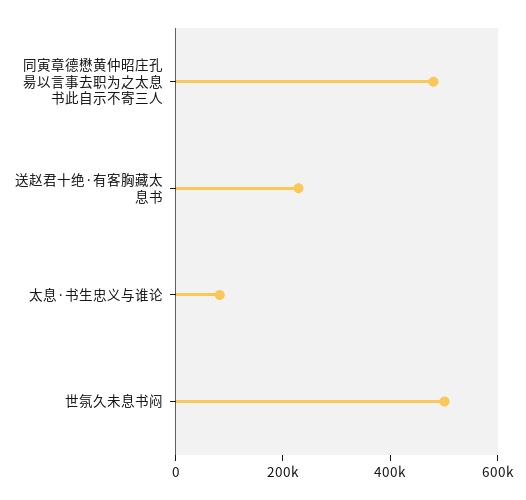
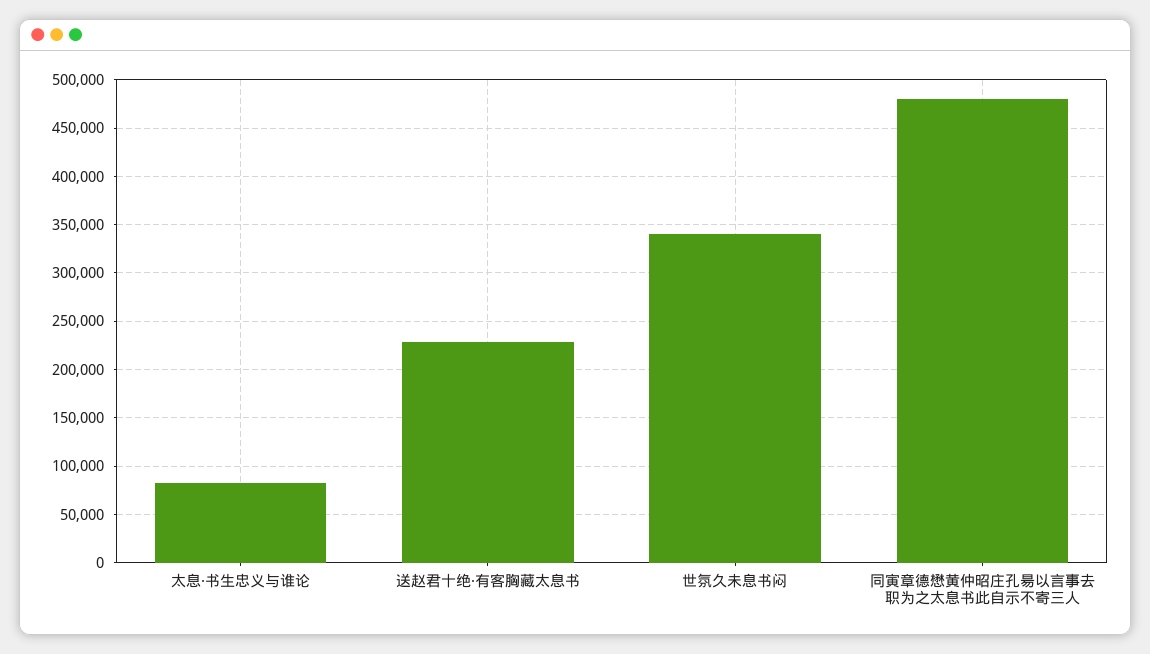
  {
    "同寅章德懋黄仲昭庄孔昜以言事去职为之太息书此自示不寄三人": 480000,
    "送赵君十绝·有客胸藏太息书": 230000,
    "太息·书生忠义与谁论": 80000,
-   "世氛久未息书闷": 500000
+   "世氛久未息书闷": 340000
  }

